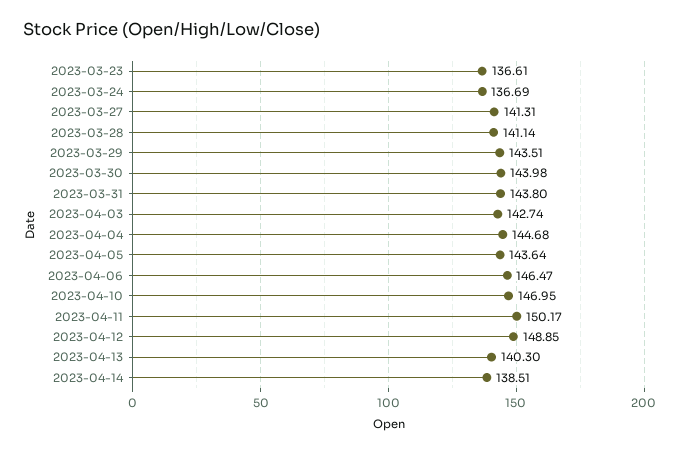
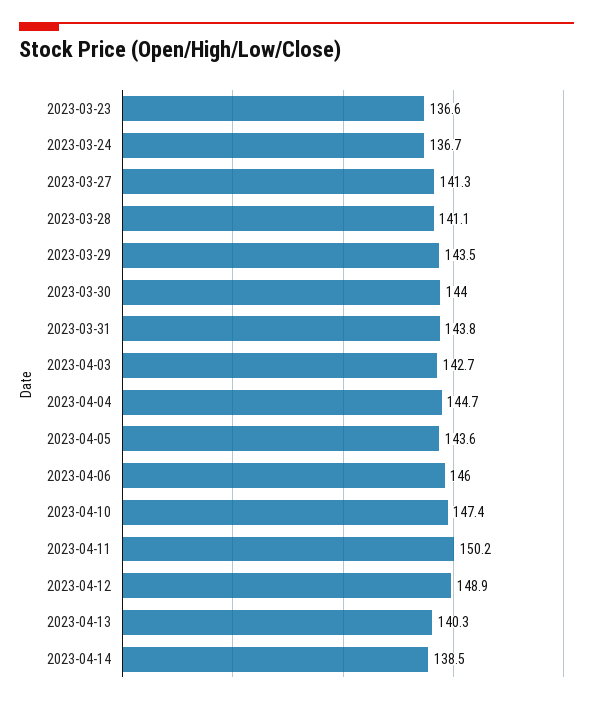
  {
    "2023-03-23": 136.61,
    "2023-03-24": 136.69,
    "2023-03-27": 141.31,
    "2023-03-28": 141.14,
    "2023-03-29": 143.51,
    "2023-03-30": 143.98,
    "2023-03-31": 143.8,
    "2023-04-03": 142.74,
    "2023-04-04": 144.68,
    "2023-04-05": 143.64,
-   "2023-04-06": 146.47,
+   "2023-04-06": 146,
-   "2023-04-10": 146.95,
+   "2023-04-10": 147.4,
    "2023-04-11": 150.17,
    "2023-04-12": 148.85,
    "2023-04-13": 140.3,
    "2023-04-14": 138.51
  }

